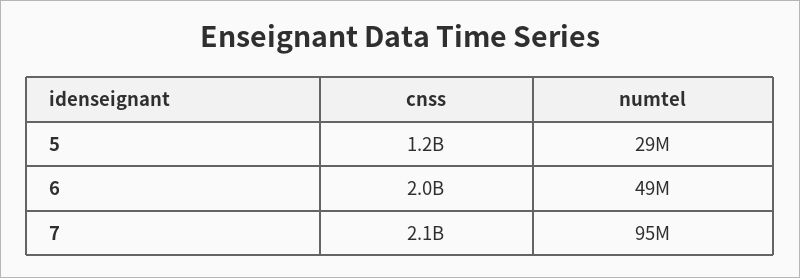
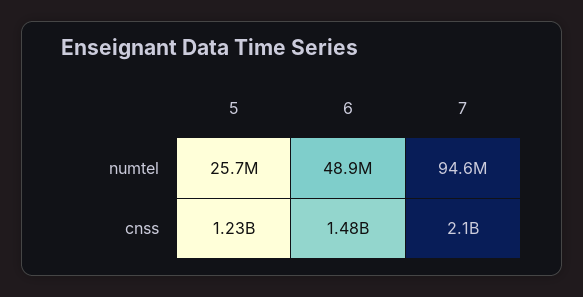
  {
    "cnss": {
      "5": 1230000000,
-     "6": 2000000000,
+     "6": 1480000000,
      "7": 2100000000
    },
    "numtel": {
-     "5": 29000000,
+     "5": 25700000,
      "6": 48900000,
      "7": 94600000
    }
  }

